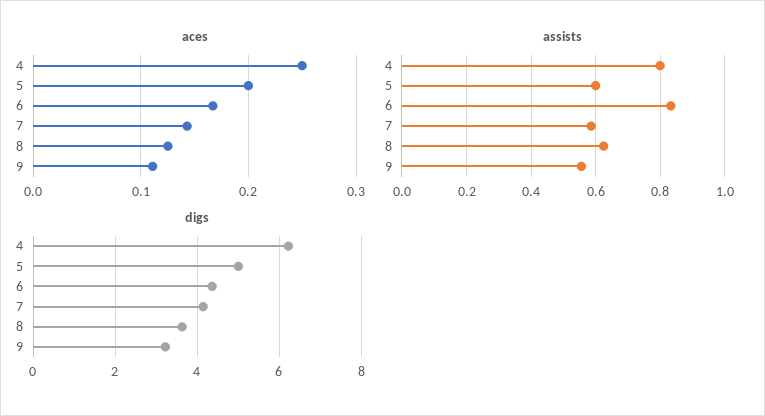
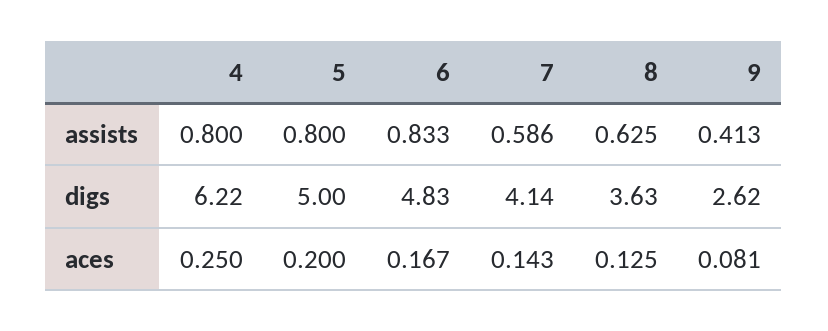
  {
    "aces": {
      "4": 0.25,
      "5": 0.2,
      "6": 0.167,
      "7": 0.143,
      "8": 0.125,
-     "9": 0.11
+     "9": 0.081
    },
    "assists": {
      "4": 0.8,
-     "5": 0.6,
+     "5": 0.8,
      "6": 0.833,
      "7": 0.586,
      "8": 0.625,
-     "9": 0.56
+     "9": 0.413
    },
    "digs": {
      "4": 6.22,
      "5": 5,
-     "6": 4.4,
+     "6": 4.83,
      "7": 4.14,
      "8": 3.63,
-     "9": 3.2
+     "9": 2.62
    }
  }

